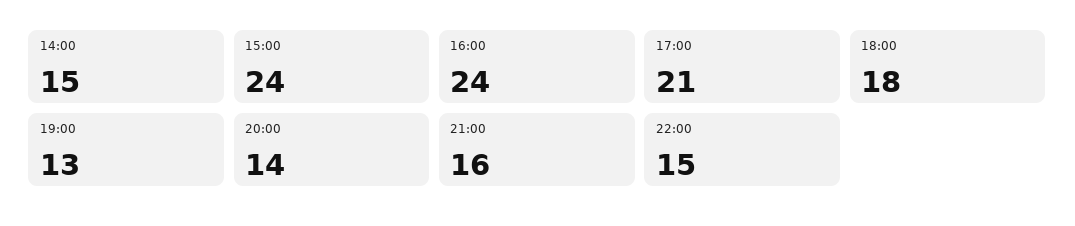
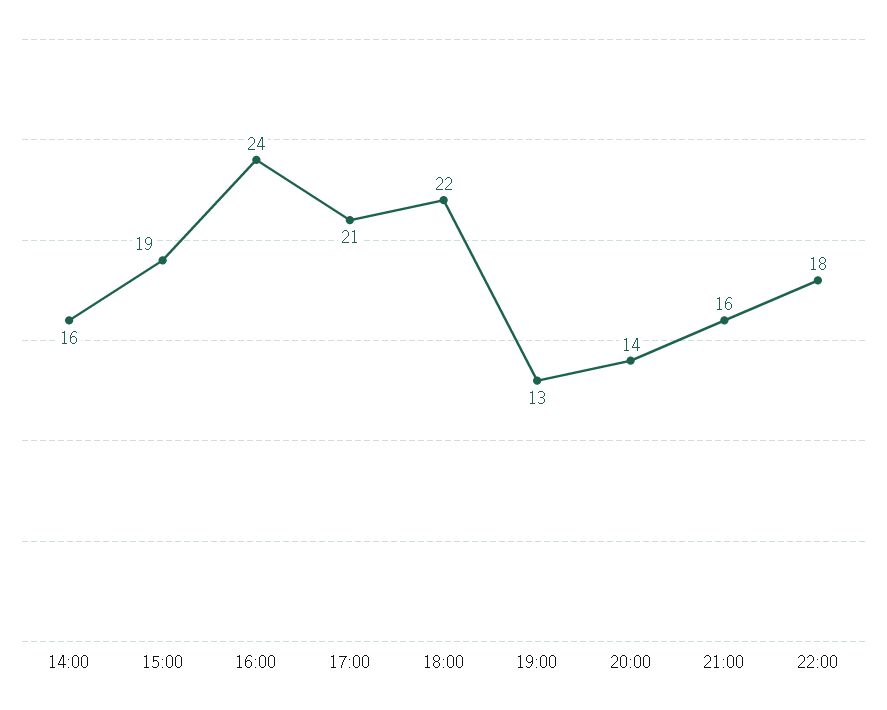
  {
-   "14:00": 15,
+   "14:00": 16,
-   "15:00": 24,
+   "15:00": 19,
    "16:00": 24,
    "17:00": 21,
-   "18:00": 18,
+   "18:00": 22,
    "19:00": 13,
    "20:00": 14,
    "21:00": 16,
-   "22:00": 15
+   "22:00": 18
  }

